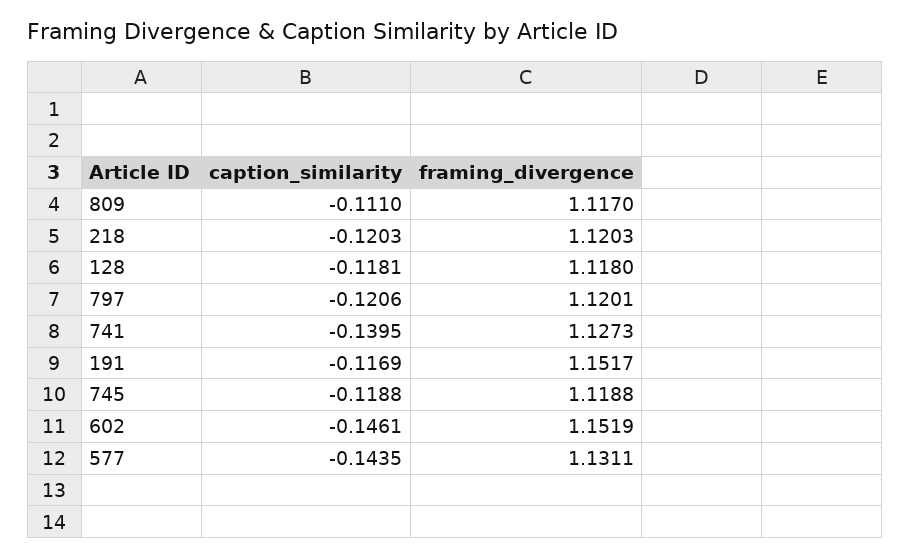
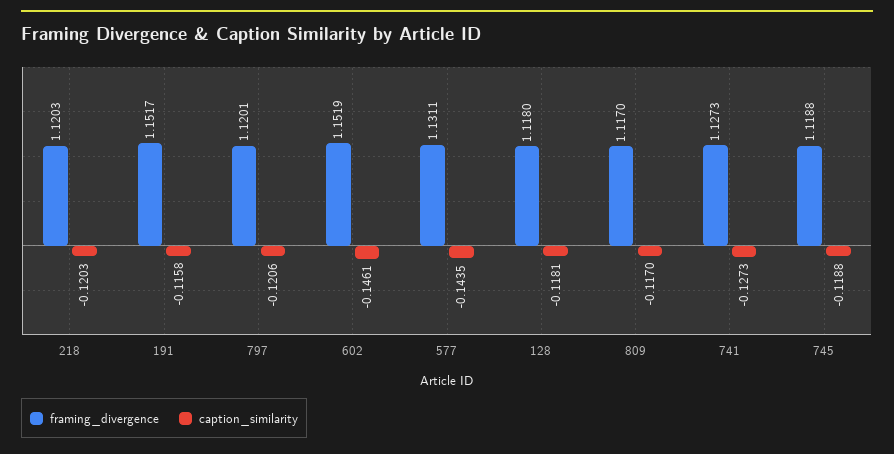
  {
    "caption_similarity": {
-     "809": -0.111,
+     "809": -0.117,
      "218": -0.1203,
      "128": -0.1181,
      "797": -0.1206,
-     "741": -0.1395,
+     "741": -0.1273,
-     "191": -0.1169,
+     "191": -0.1158,
      "745": -0.1188,
      "602": -0.1461,
      "577": -0.1435
    },
    "framing_divergence": {
      "809": 1.117,
      "218": 1.1203,
      "128": 1.118,
      "797": 1.1201,
      "741": 1.1273,
      "191": 1.1517,
      "745": 1.1188,
      "602": 1.1519,
      "577": 1.1311
    }
  }

